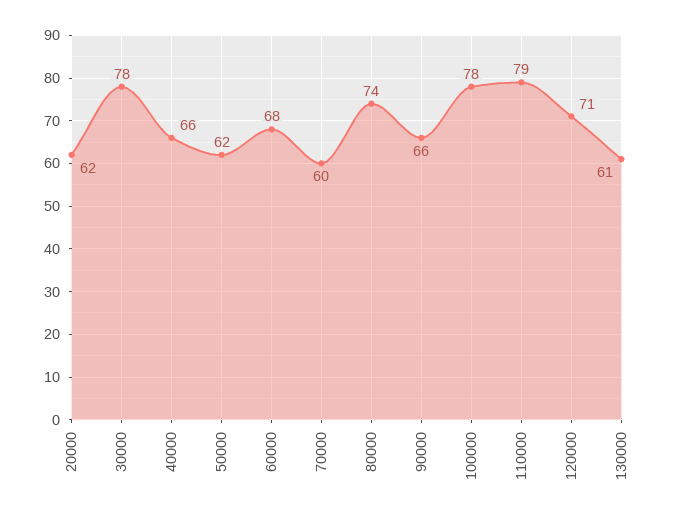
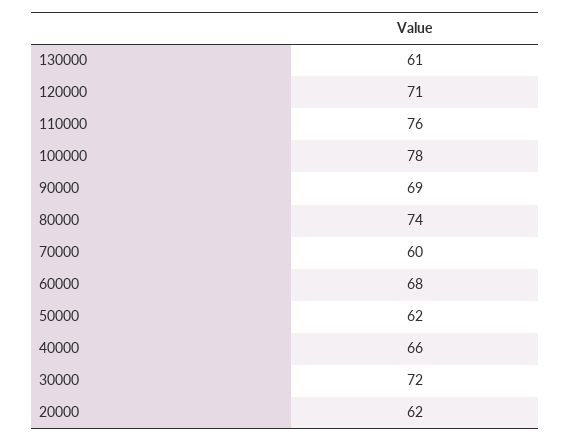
  {
    "20000": 62,
-   "30000": 78,
+   "30000": 72,
    "40000": 66,
    "50000": 62,
    "60000": 68,
    "70000": 60,
    "80000": 74,
-   "90000": 66,
+   "90000": 69,
    "100000": 78,
-   "110000": 79,
+   "110000": 76,
    "120000": 71,
    "130000": 61
  }

